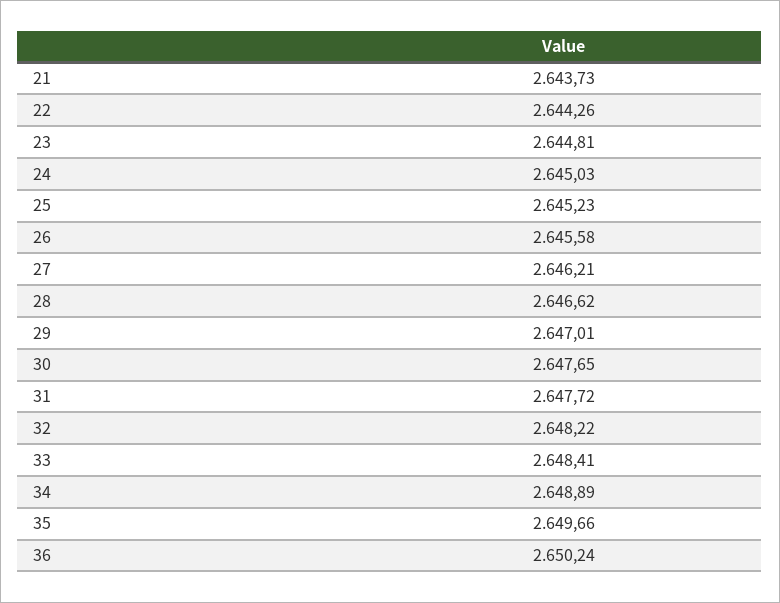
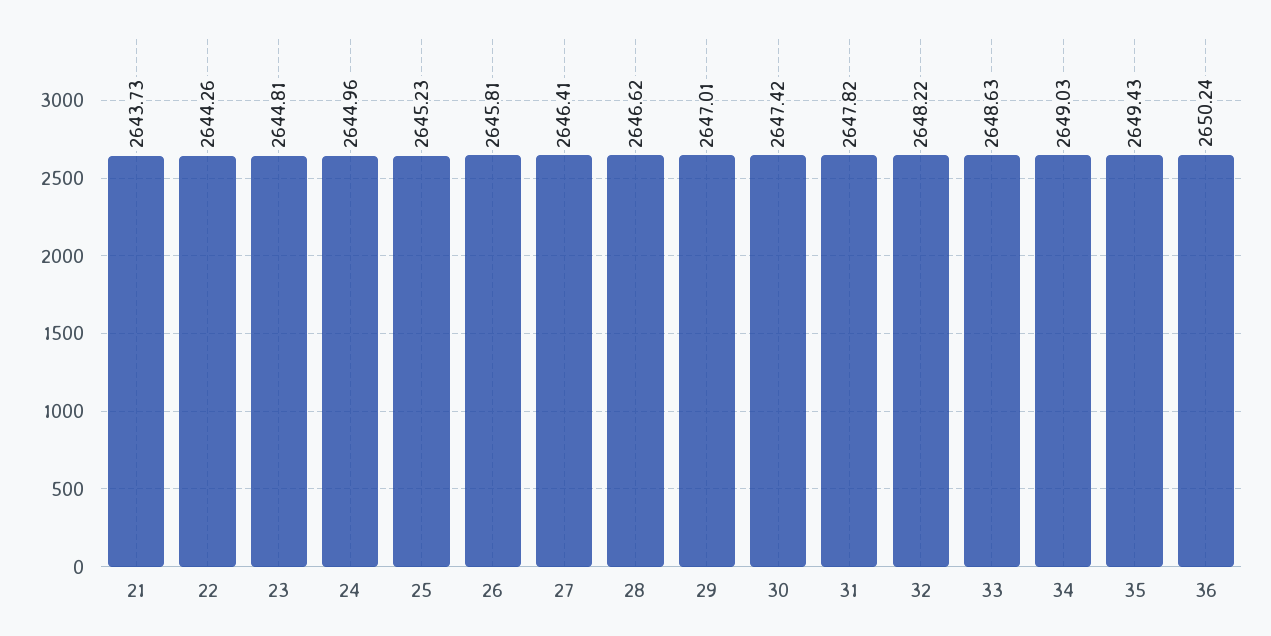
  {
    "21": 2643.73,
    "22": 2644.26,
    "23": 2644.81,
-   "24": 2645.03,
+   "24": 2644.96,
    "25": 2645.23,
-   "26": 2645.58,
+   "26": 2645.81,
-   "27": 2646.21,
+   "27": 2646.41,
    "28": 2646.62,
    "29": 2647.01,
-   "30": 2647.65,
+   "30": 2647.42,
-   "31": 2647.72,
+   "31": 2647.82,
    "32": 2648.22,
-   "33": 2648.41,
+   "33": 2648.63,
-   "34": 2648.89,
+   "34": 2649.03,
-   "35": 2649.66,
+   "35": 2649.43,
    "36": 2650.24
  }

